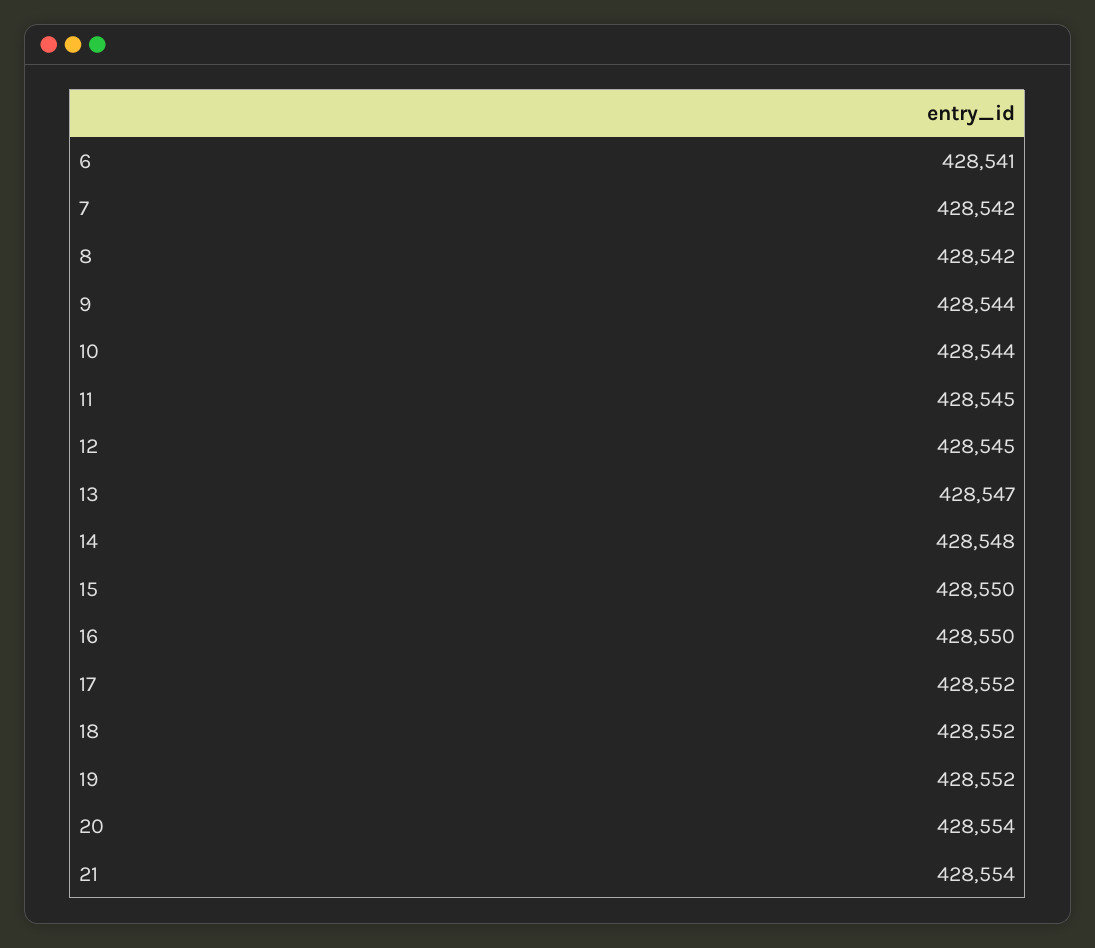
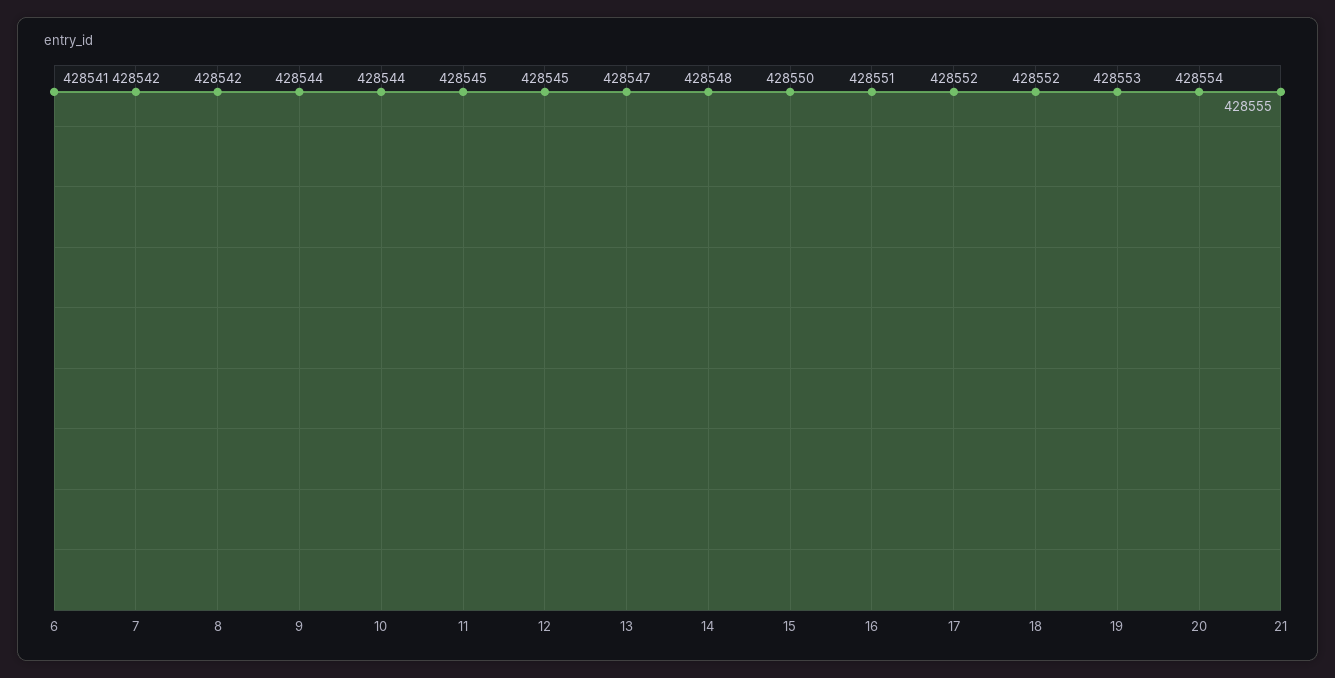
  {
    "6": 428541,
    "7": 428542,
    "8": 428542,
    "9": 428544,
    "10": 428544,
    "11": 428545,
    "12": 428545,
    "13": 428547,
    "14": 428548,
    "15": 428550,
-   "16": 428550,
+   "16": 428551,
    "17": 428552,
    "18": 428552,
-   "19": 428552,
+   "19": 428553,
    "20": 428554,
-   "21": 428554
+   "21": 428555
  }

